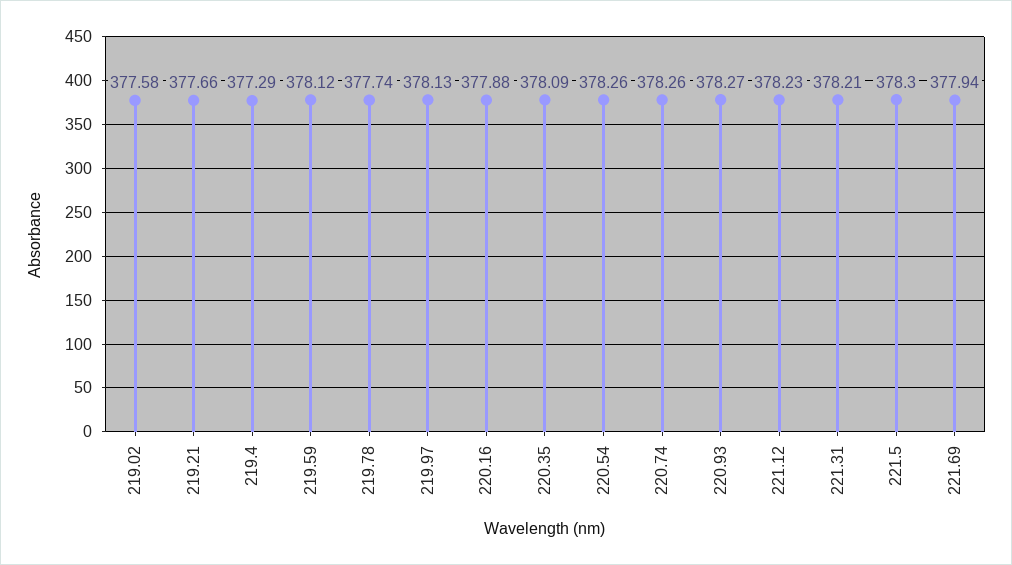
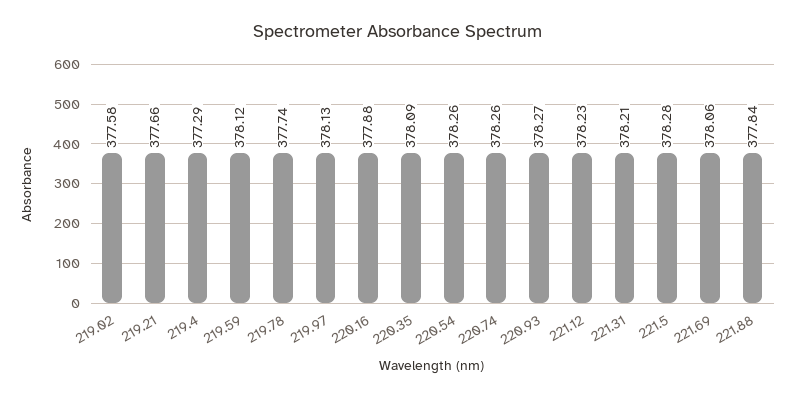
  {
    "219.02": 377.58,
    "219.21": 377.66,
    "219.4": 377.29,
    "219.59": 378.12,
    "219.78": 377.74,
    "219.97": 378.13,
    "220.16": 377.88,
    "220.35": 378.09,
    "220.54": 378.26,
    "220.74": 378.26,
    "220.93": 378.27,
    "221.12": 378.23,
    "221.31": 378.21,
-   "221.5": 378.3,
+   "221.5": 378.28,
-   "221.69": 377.94
+   "221.69": 378.06,
+   "221.88": 377.84
  }

